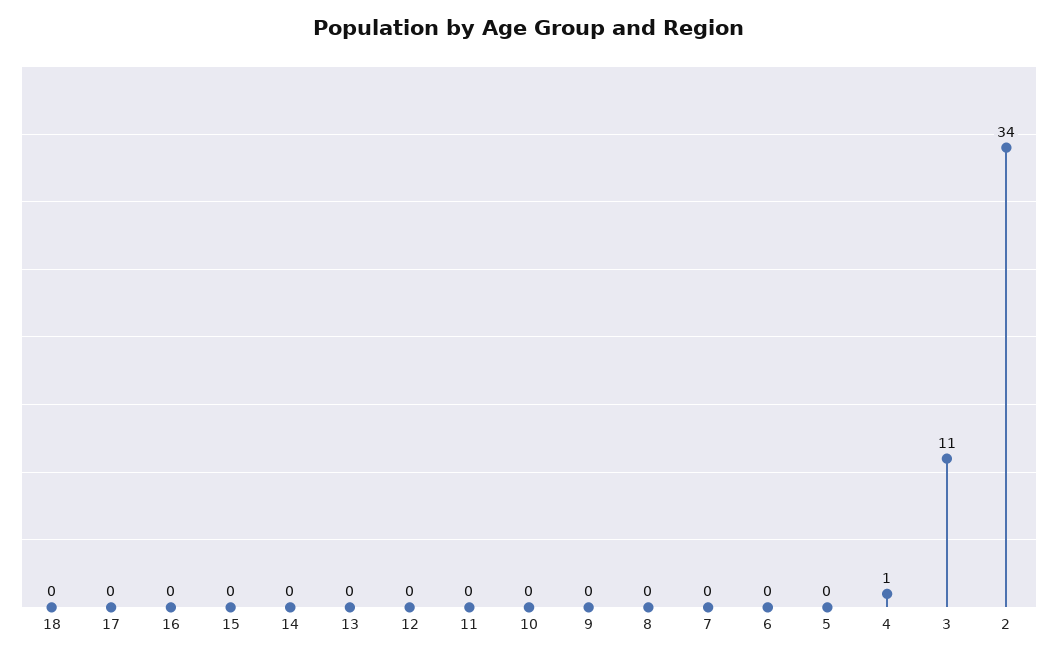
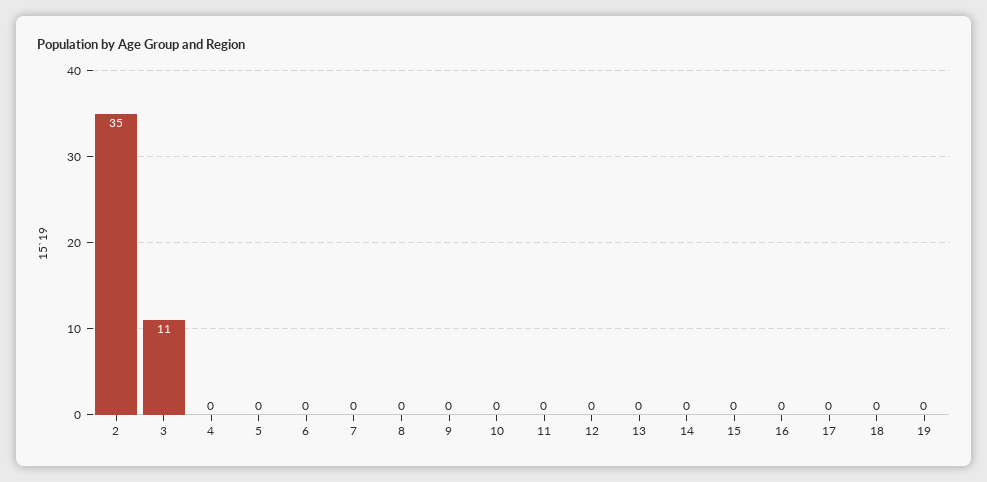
  {
    "18": 0,
    "17": 0,
    "16": 0,
    "15": 0,
    "14": 0,
    "13": 0,
    "12": 0,
    "11": 0,
    "10": 0,
    "9": 0,
    "8": 0,
    "7": 0,
    "6": 0,
    "5": 0,
-   "4": 1,
+   "4": 0,
    "3": 11,
-   "2": 34
+   "2": 35,
+   "19": 0
  }

